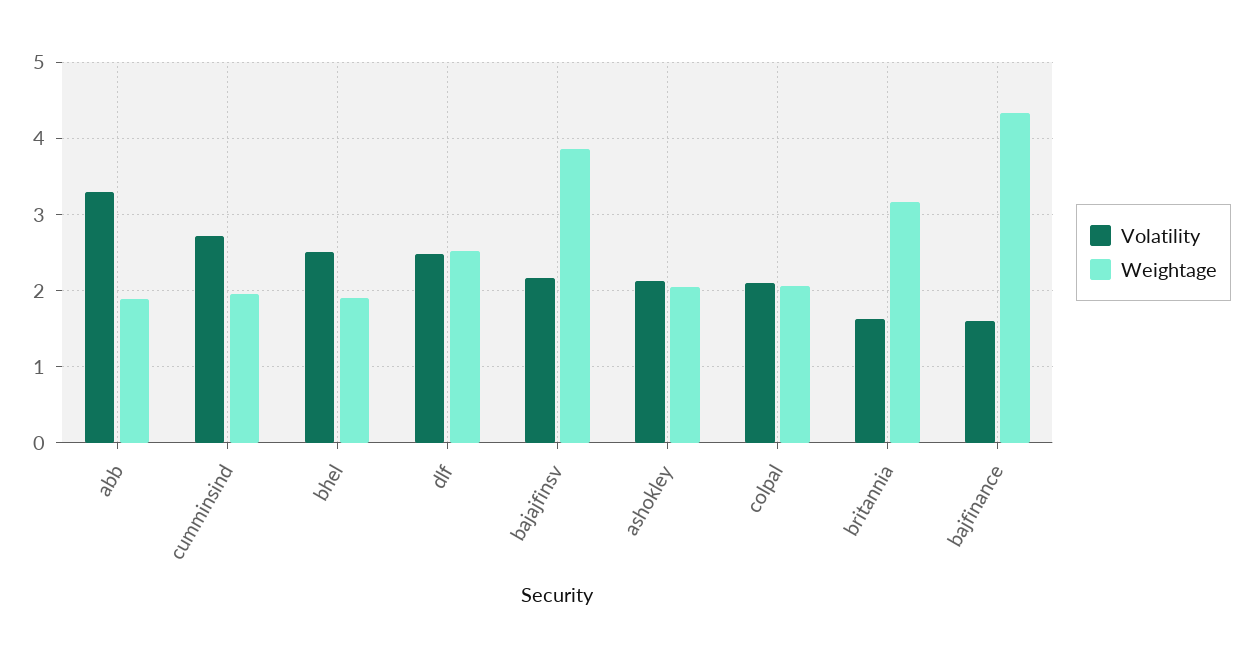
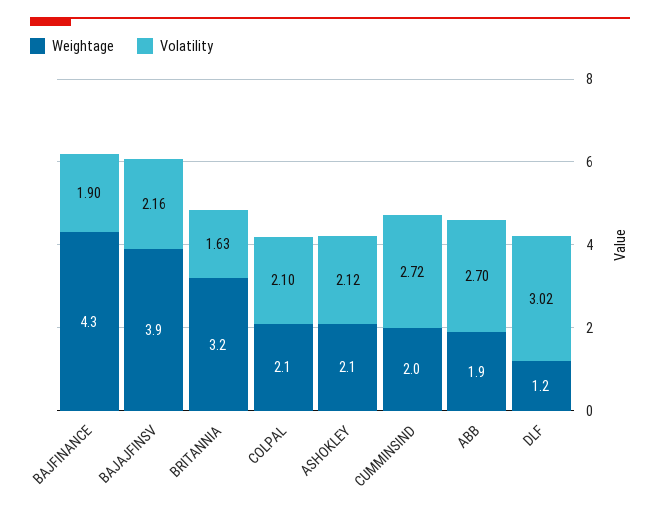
  {
    "Volatility": {
-     "abb": 3.3,
+     "abb": 2.7,
      "cumminsind": 2.72,
-     "bhel": 2.5,
-     "dlf": 2.5,
+     "dlf": 3.02,
      "bajajfinsv": 2.16,
      "ashokley": 2.12,
      "colpal": 2.1,
      "britannia": 1.63,
-     "bajfinance": 1.6
+     "bajfinance": 1.9
    },
    "Weightage": {
      "abb": 1.9,
      "cumminsind": 2,
-     "bhel": 1.9,
-     "dlf": 2.5,
+     "dlf": 1.2,
      "bajajfinsv": 3.9,
      "ashokley": 2.1,
      "colpal": 2.1,
      "britannia": 3.2,
      "bajfinance": 4.3
    }
  }

